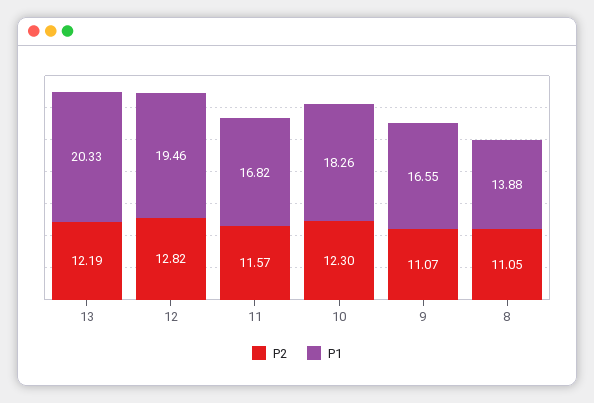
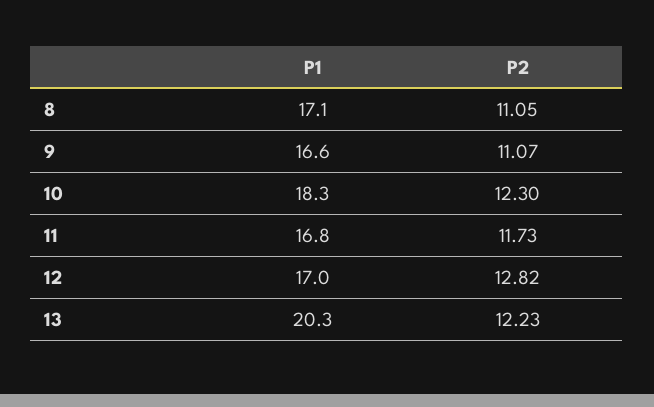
  {
    "P2": {
-     "13": 12.19,
+     "13": 12.23,
      "12": 12.82,
-     "11": 11.57,
+     "11": 11.73,
      "10": 12.3,
      "9": 11.07,
      "8": 11.05
    },
    "P1": {
      "13": 20.33,
-     "12": 19.46,
+     "12": 17,
      "11": 16.82,
      "10": 18.26,
      "9": 16.55,
-     "8": 13.88
+     "8": 17.1
    }
  }

